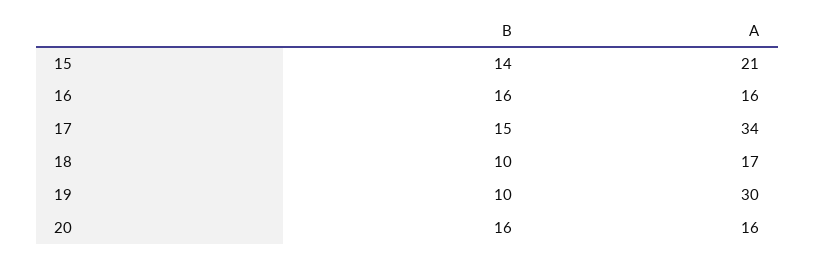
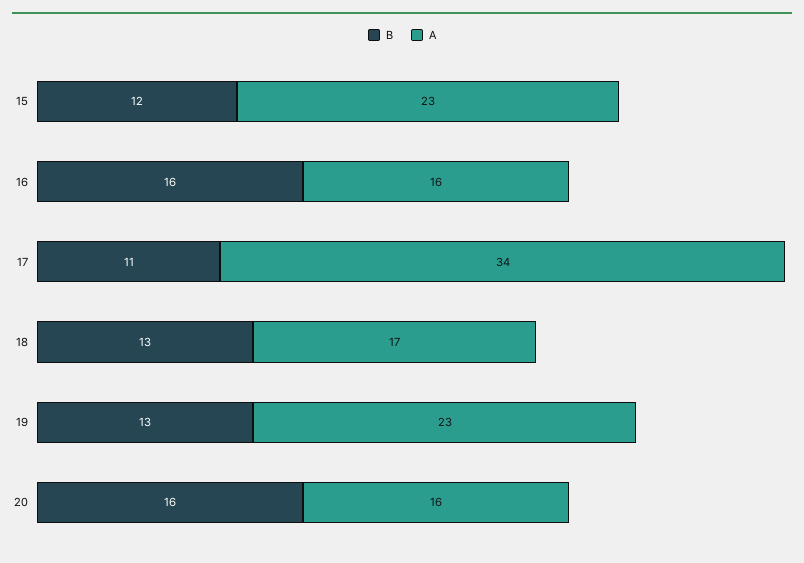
  {
    "B": {
-     "15": 14,
+     "15": 12,
      "16": 16,
-     "17": 15,
+     "17": 11,
-     "18": 10,
+     "18": 13,
-     "19": 10,
+     "19": 13,
      "20": 16
    },
    "A": {
-     "15": 21,
+     "15": 23,
      "16": 16,
      "17": 34,
      "18": 17,
-     "19": 30,
+     "19": 23,
      "20": 16
    }
  }

